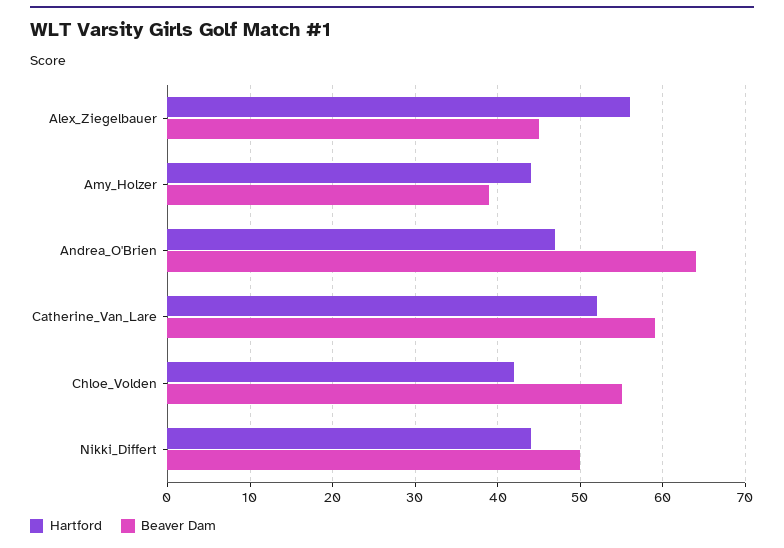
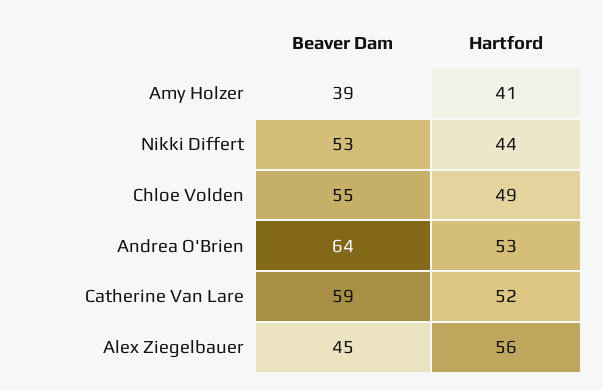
  {
    "Hartford": {
      "Alex_Ziegelbauer": 56,
-     "Amy_Holzer": 44,
+     "Amy_Holzer": 41,
-     "Andrea_O'Brien": 47,
+     "Andrea_O'Brien": 53,
      "Catherine_Van_Lare": 52,
-     "Chloe_Volden": 42,
+     "Chloe_Volden": 49,
      "Nikki_Differt": 44
    },
    "Beaver Dam": {
      "Alex_Ziegelbauer": 45,
      "Amy_Holzer": 39,
      "Andrea_O'Brien": 64,
      "Catherine_Van_Lare": 59,
      "Chloe_Volden": 55,
-     "Nikki_Differt": 50
+     "Nikki_Differt": 53
    }
  }

